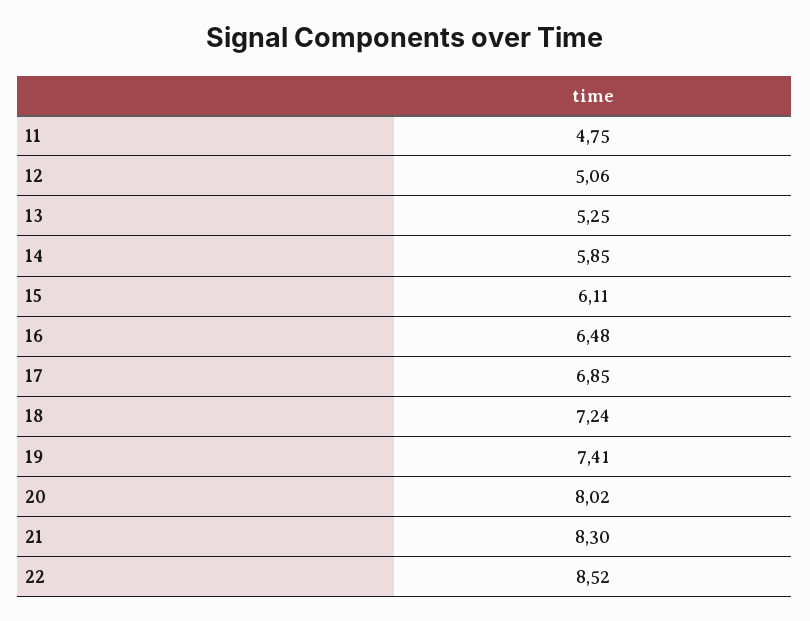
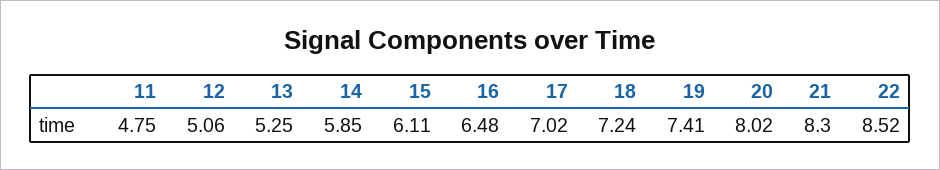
  {
    "11": 4.75,
    "12": 5.06,
    "13": 5.25,
    "14": 5.85,
    "15": 6.11,
    "16": 6.48,
-   "17": 6.85,
+   "17": 7.02,
    "18": 7.24,
    "19": 7.41,
    "20": 8.02,
    "21": 8.3,
    "22": 8.52
  }

